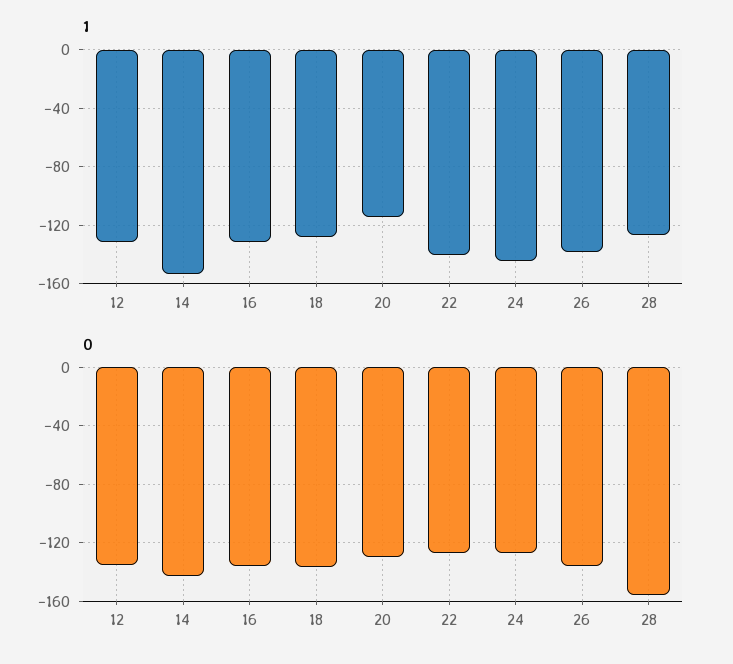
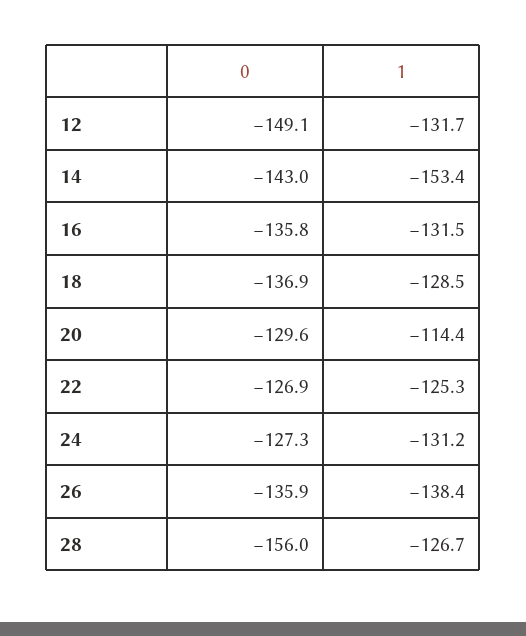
  {
    "1": {
      "12": -131.7,
      "14": -153.4,
      "16": -131.5,
      "18": -128.5,
      "20": -114.4,
-     "22": -140,
+     "22": -125.3,
-     "24": -145,
+     "24": -131.2,
      "26": -138.4,
      "28": -126.7
    },
    "0": {
-     "12": -135,
+     "12": -149.1,
      "14": -143,
      "16": -135.8,
      "18": -136.9,
      "20": -129.6,
      "22": -126.9,
      "24": -127.3,
      "26": -135.9,
      "28": -156
    }
  }

